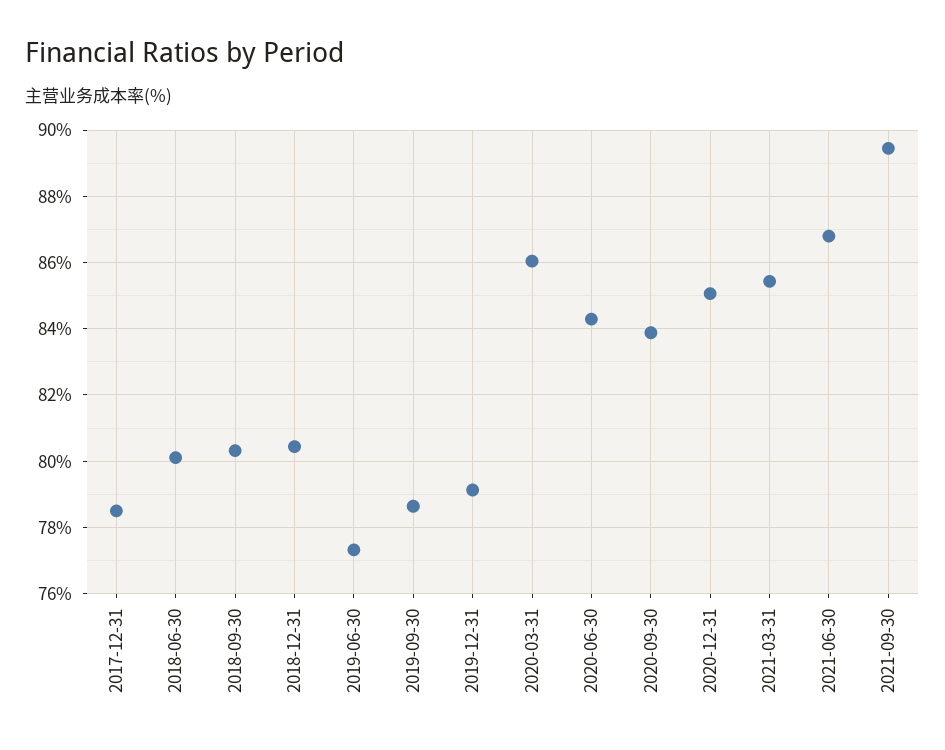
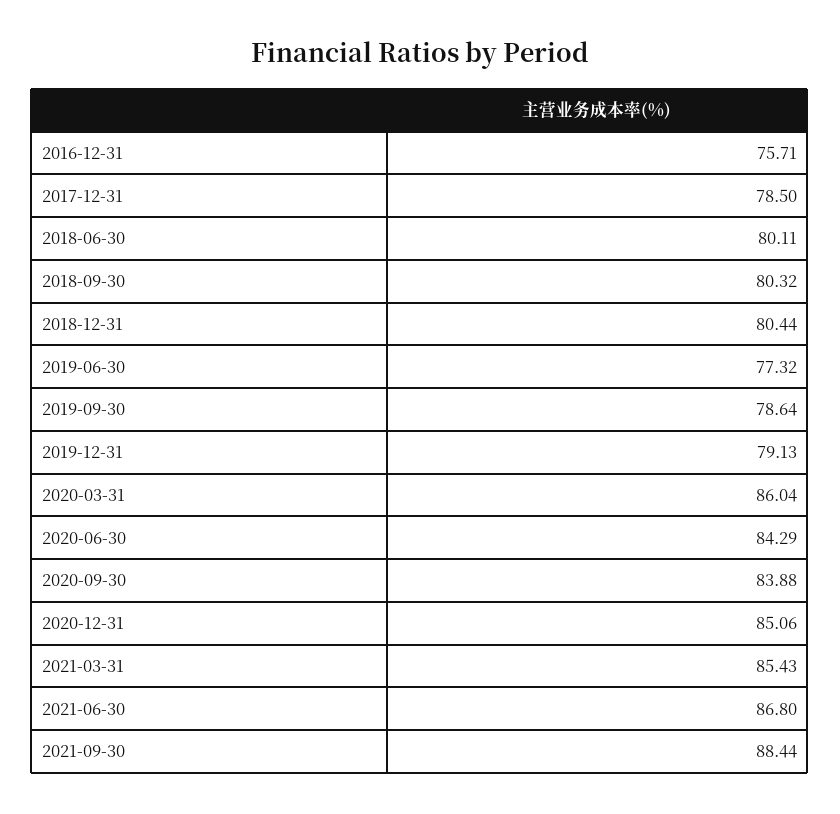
  {
    "2017-12-31": 78.5,
    "2018-06-30": 80.11,
    "2018-09-30": 80.32,
    "2018-12-31": 80.44,
    "2019-06-30": 77.32,
    "2019-09-30": 78.64,
    "2019-12-31": 79.13,
    "2020-03-31": 86.04,
    "2020-06-30": 84.29,
    "2020-09-30": 83.88,
    "2020-12-31": 85.06,
    "2021-03-31": 85.43,
    "2021-06-30": 86.8,
-   "2021-09-30": 89.4
+   "2021-09-30": 88.44,
+   "2016-12-31": 75.71
  }

